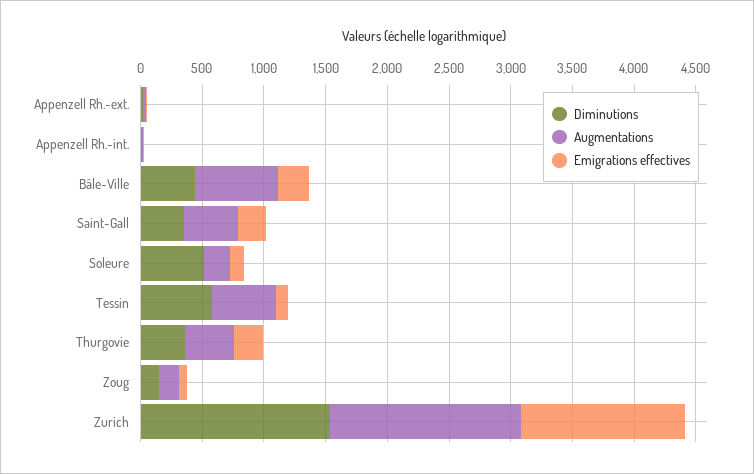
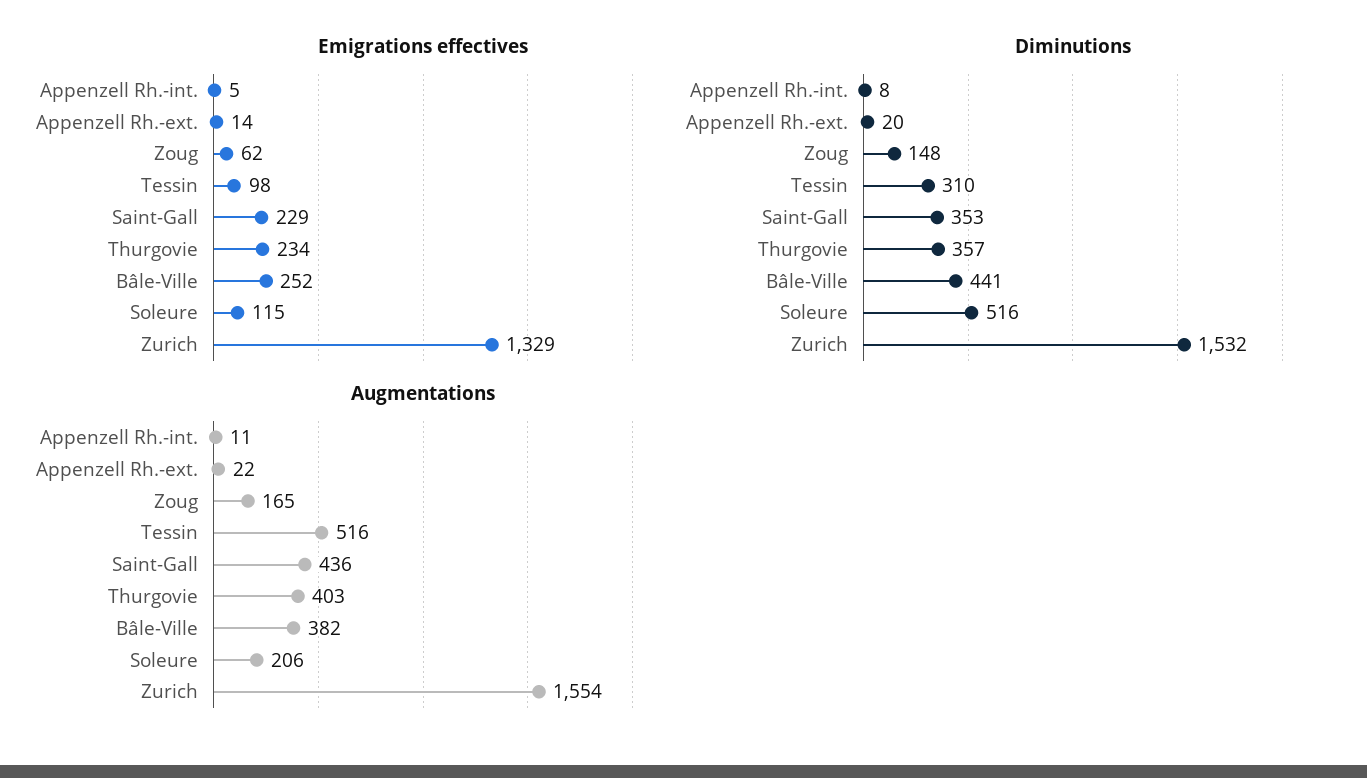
  {
    "Diminutions": {
      "Appenzell Rh.-ext.": 20,
      "Appenzell Rh.-int.": 8,
      "Bâle-Ville": 441,
      "Saint-Gall": 353,
      "Soleure": 516,
-     "Tessin": 600,
+     "Tessin": 310,
      "Thurgovie": 357,
      "Zoug": 148,
      "Zurich": 1532
    },
    "Augmentations": {
      "Appenzell Rh.-ext.": 22,
      "Appenzell Rh.-int.": 11,
-     "Bâle-Ville": 700,
+     "Bâle-Ville": 382,
      "Saint-Gall": 436,
      "Soleure": 206,
      "Tessin": 516,
      "Thurgovie": 403,
      "Zoug": 165,
      "Zurich": 1554
    },
    "Emigrations effectives": {
      "Appenzell Rh.-ext.": 14,
      "Appenzell Rh.-int.": 5,
      "Bâle-Ville": 252,
      "Saint-Gall": 229,
      "Soleure": 115,
      "Tessin": 98,
      "Thurgovie": 234,
      "Zoug": 62,
      "Zurich": 1329
    }
  }

